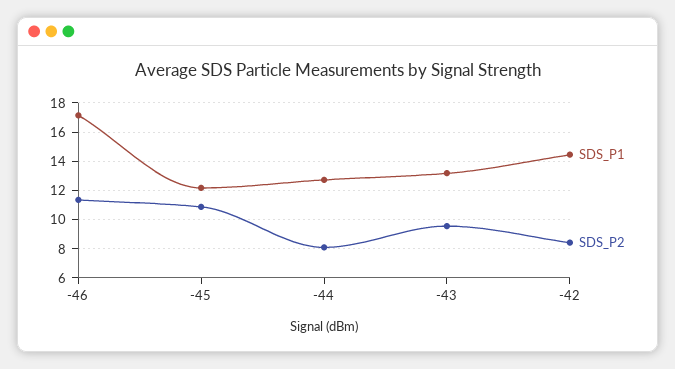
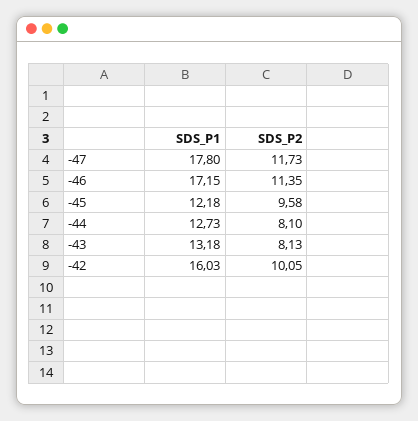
  {
    "SDS_P1": {
      "-46": 17.15,
      "-45": 12.18,
      "-44": 12.73,
      "-43": 13.18,
-     "-42": 14.5
+     "-42": 16.03,
+     "-47": 17.8
    },
    "SDS_P2": {
      "-46": 11.35,
-     "-45": 11,
+     "-45": 9.58,
      "-44": 8.1,
-     "-43": 9.5,
+     "-43": 8.13,
-     "-42": 8.5
+     "-42": 10.05,
+     "-47": 11.73
    }
  }

